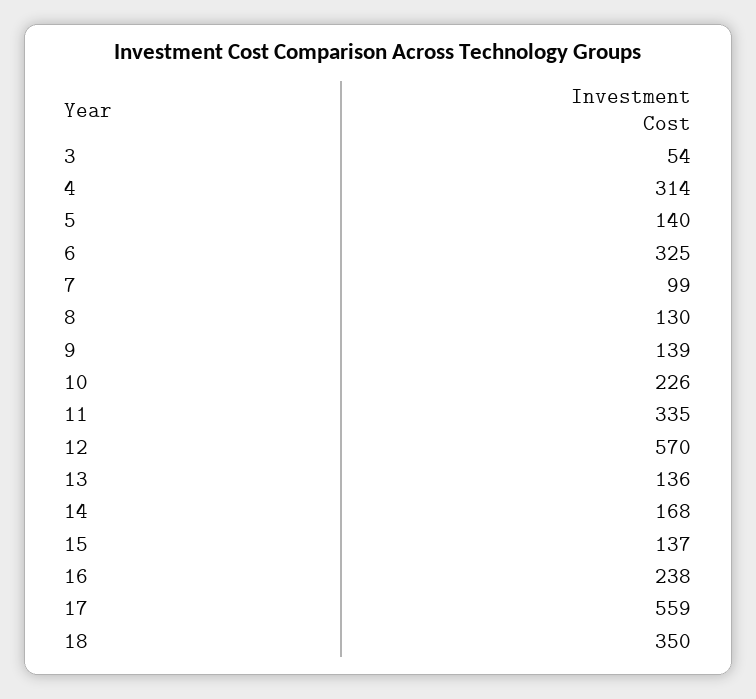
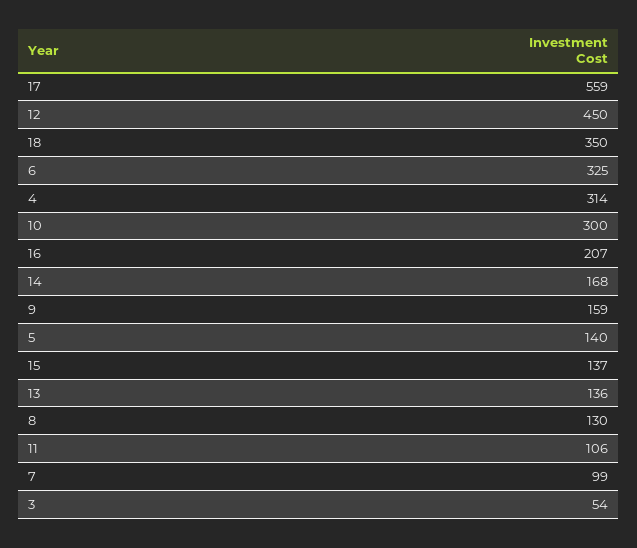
  {
    "3": 54,
    "4": 314,
    "5": 140,
    "6": 325,
    "7": 99,
    "8": 130,
-   "9": 139,
+   "9": 159,
-   "10": 226,
+   "10": 300,
-   "11": 335,
+   "11": 106,
-   "12": 570,
+   "12": 450,
    "13": 136,
    "14": 168,
    "15": 137,
-   "16": 238,
+   "16": 207,
    "17": 559,
    "18": 350
  }

